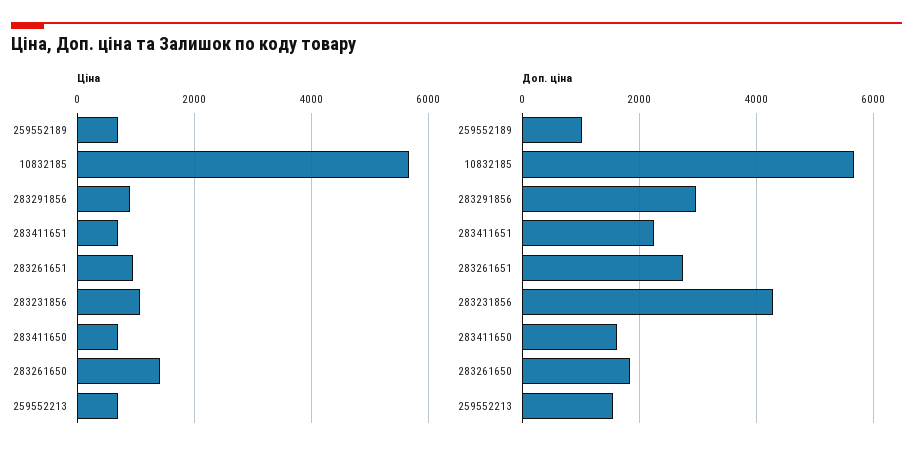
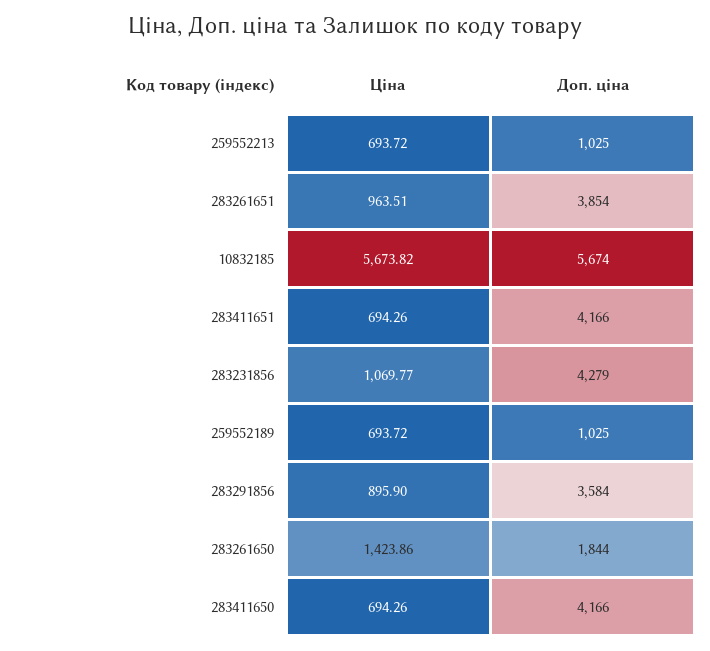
  {
    "Ціна": {
      "259552189": 693.72,
      "10832185": 5673.82,
      "283291856": 895.9,
      "283411651": 694.26,
      "283261651": 963.51,
      "283231856": 1069.77,
      "283411650": 694.26,
      "283261650": 1423.86,
      "259552213": 693.72
    },
    "Доп. ціна": {
      "259552189": 1025,
      "10832185": 5674,
-     "283291856": 3000,
+     "283291856": 3584,
-     "283411651": 2200,
+     "283411651": 4166,
-     "283261651": 2800,
+     "283261651": 3854,
      "283231856": 4279,
-     "283411650": 1600,
+     "283411650": 4166,
      "283261650": 1844,
-     "259552213": 1600
+     "259552213": 1025
    }
  }

